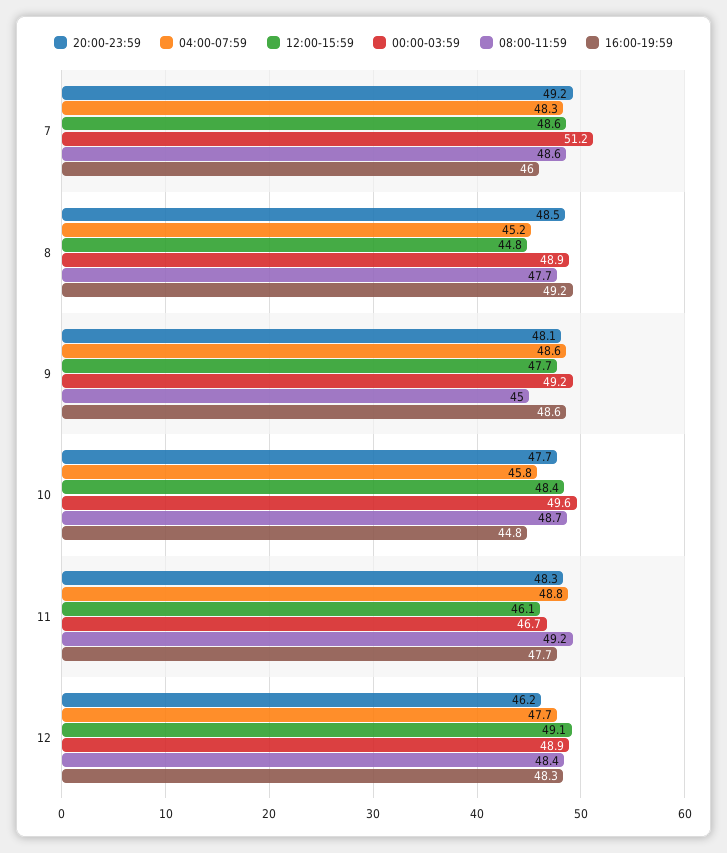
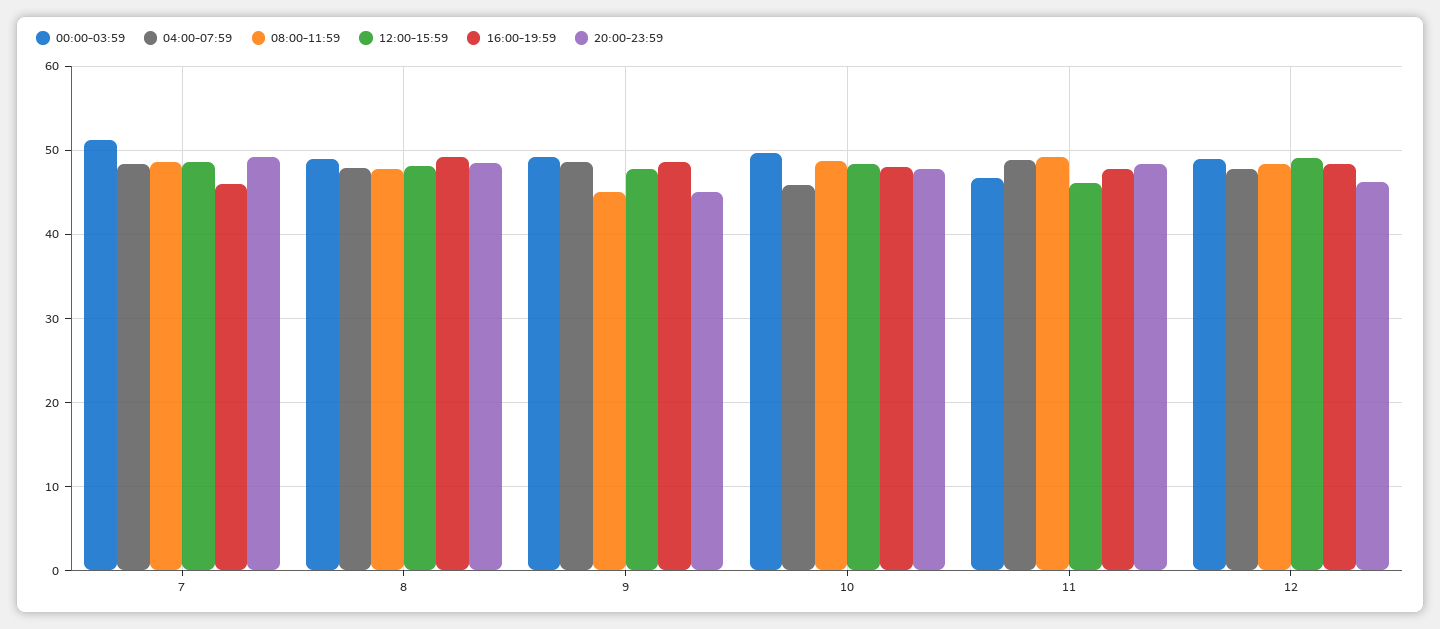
  {
    "20:00-23:59": {
      "7": 49.2,
      "8": 48.5,
-     "9": 48.1,
+     "9": 45,
      "10": 47.7,
      "11": 48.3,
      "12": 46.2
    },
    "04:00-07:59": {
      "7": 48.3,
-     "8": 45.2,
+     "8": 48,
      "9": 48.6,
      "10": 45.8,
      "11": 48.8,
      "12": 47.7
    },
    "12:00-15:59": {
      "7": 48.6,
-     "8": 44.8,
+     "8": 48,
      "9": 47.7,
      "10": 48.4,
      "11": 46.1,
      "12": 49.1
    },
    "00:00-03:59": {
      "7": 51.2,
      "8": 48.9,
      "9": 49.2,
      "10": 49.6,
      "11": 46.7,
      "12": 48.9
    },
    "08:00-11:59": {
      "7": 48.6,
      "8": 47.7,
      "9": 45,
      "10": 48.7,
      "11": 49.2,
      "12": 48.4
    },
    "16:00-19:59": {
      "7": 46,
      "8": 49.2,
      "9": 48.6,
-     "10": 44.8,
+     "10": 48,
      "11": 47.7,
      "12": 48.3
    }
  }

